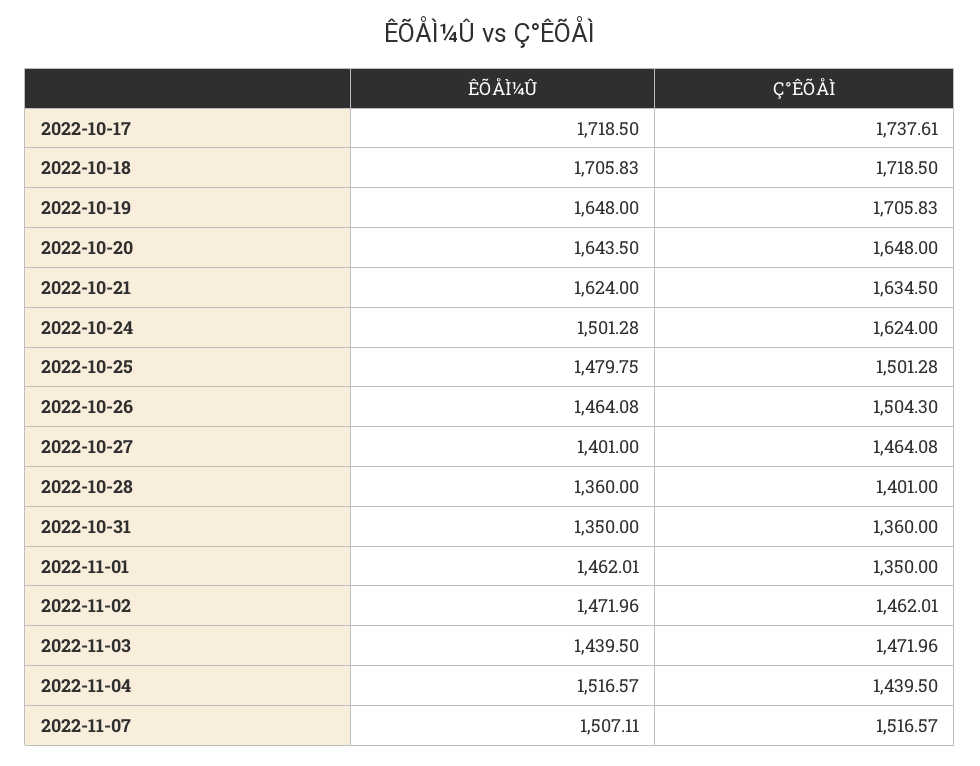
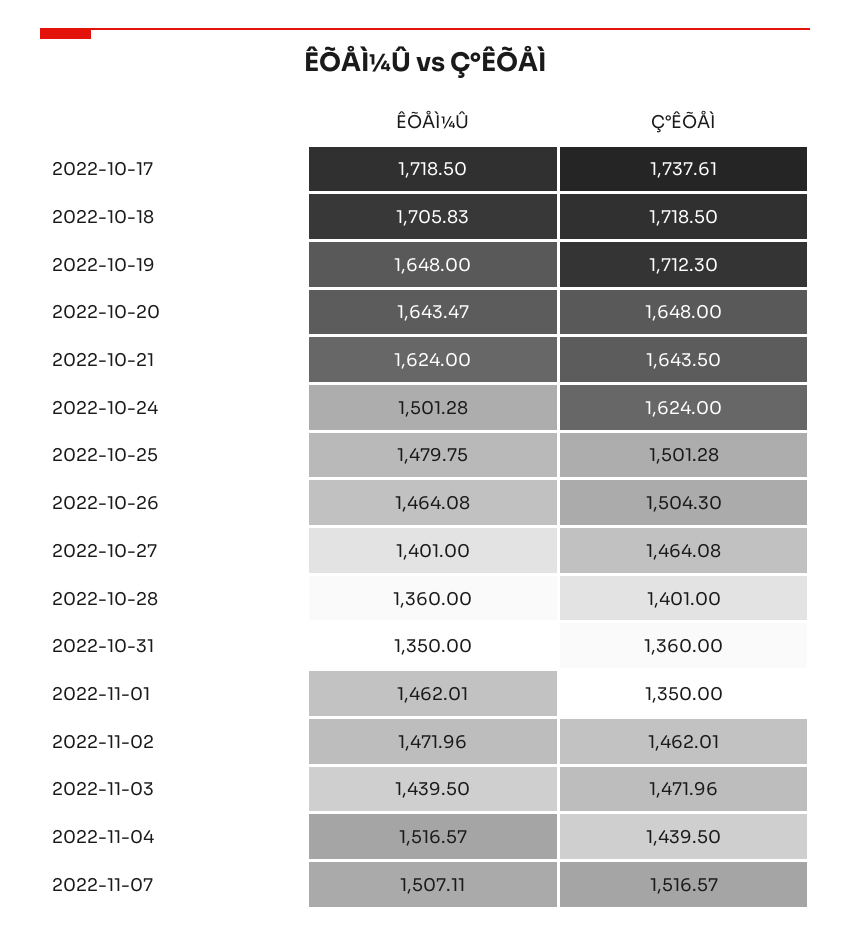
  {
    "ÊÕÅÌ¼Û": {
      "2022-10-17": 1718.5,
      "2022-10-18": 1705.83,
      "2022-10-19": 1648,
-     "2022-10-20": 1643.5,
+     "2022-10-20": 1643.47,
      "2022-10-21": 1624,
      "2022-10-24": 1501.28,
      "2022-10-25": 1479.75,
      "2022-10-26": 1464.08,
      "2022-10-27": 1401,
      "2022-10-28": 1360,
      "2022-10-31": 1350,
      "2022-11-01": 1462.01,
      "2022-11-02": 1471.96,
      "2022-11-03": 1439.5,
      "2022-11-04": 1516.57,
      "2022-11-07": 1507.11
    },
    "Ç°ÊÕÅÌ": {
      "2022-10-17": 1737.61,
      "2022-10-18": 1718.5,
-     "2022-10-19": 1705.83,
+     "2022-10-19": 1712.3,
      "2022-10-20": 1648,
-     "2022-10-21": 1634.5,
+     "2022-10-21": 1643.5,
      "2022-10-24": 1624,
      "2022-10-25": 1501.28,
      "2022-10-26": 1504.3,
      "2022-10-27": 1464.08,
      "2022-10-28": 1401,
      "2022-10-31": 1360,
      "2022-11-01": 1350,
      "2022-11-02": 1462.01,
      "2022-11-03": 1471.96,
      "2022-11-04": 1439.5,
      "2022-11-07": 1516.57
    }
  }

